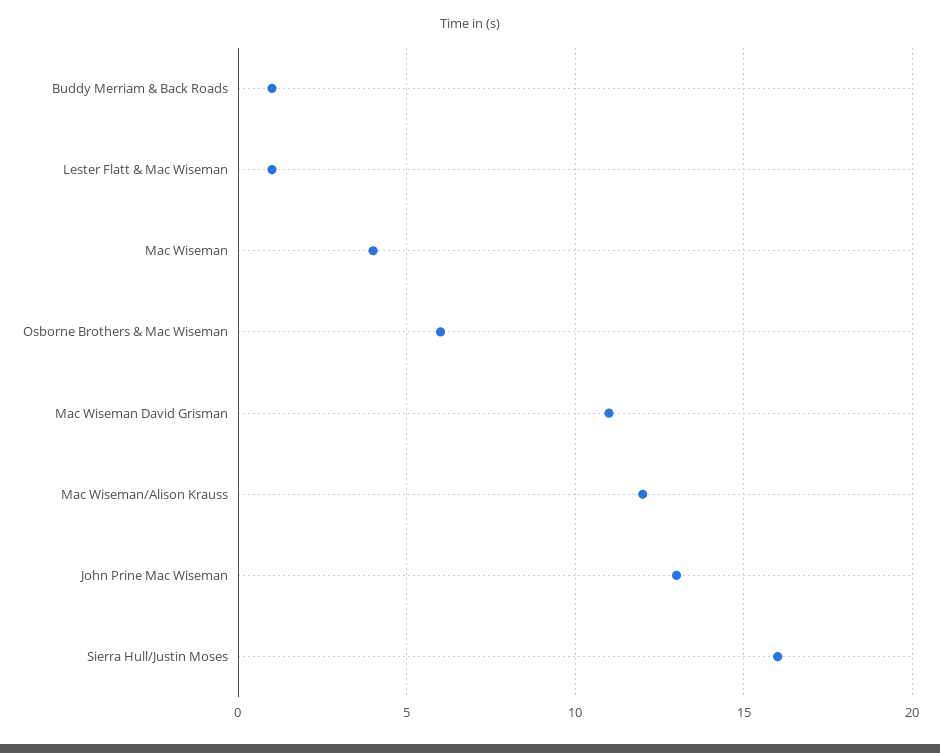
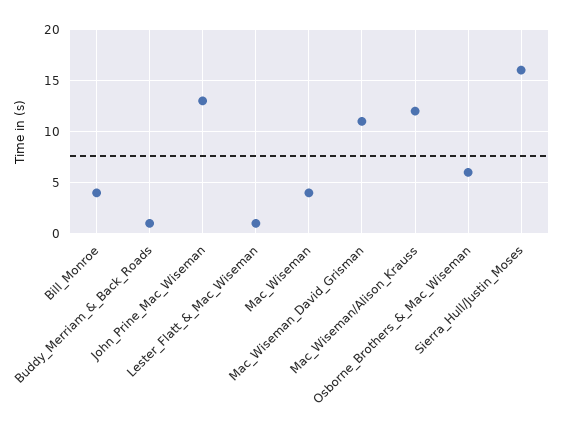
  {
    "Buddy Merriam & Back Roads": 1,
    "Lester Flatt & Mac Wiseman": 1,
    "Mac Wiseman": 4,
    "Osborne Brothers & Mac Wiseman": 6,
    "Mac Wiseman David Grisman": 11,
    "Mac Wiseman/Alison Krauss": 12,
    "John Prine Mac Wiseman": 13,
-   "Sierra Hull/Justin Moses": 16
+   "Sierra Hull/Justin Moses": 16,
+   "Bill_Monroe": 4
  }

